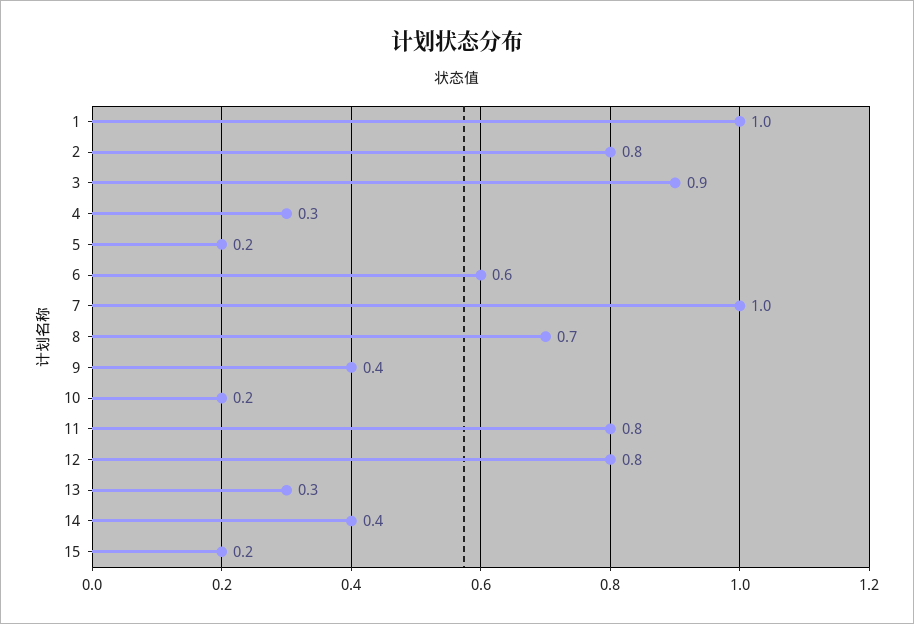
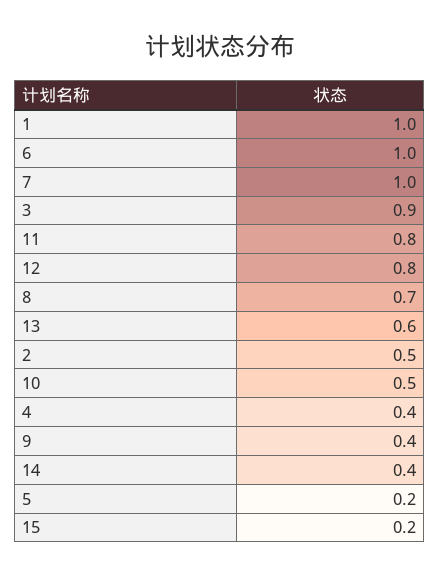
  {
    "1": 1,
-   "2": 0.8,
+   "2": 0.5,
    "3": 0.9,
-   "4": 0.3,
+   "4": 0.4,
    "5": 0.2,
-   "6": 0.6,
+   "6": 1,
    "7": 1,
    "8": 0.7,
    "9": 0.4,
-   "10": 0.2,
+   "10": 0.5,
    "11": 0.8,
    "12": 0.8,
-   "13": 0.3,
+   "13": 0.6,
    "14": 0.4,
    "15": 0.2
  }

